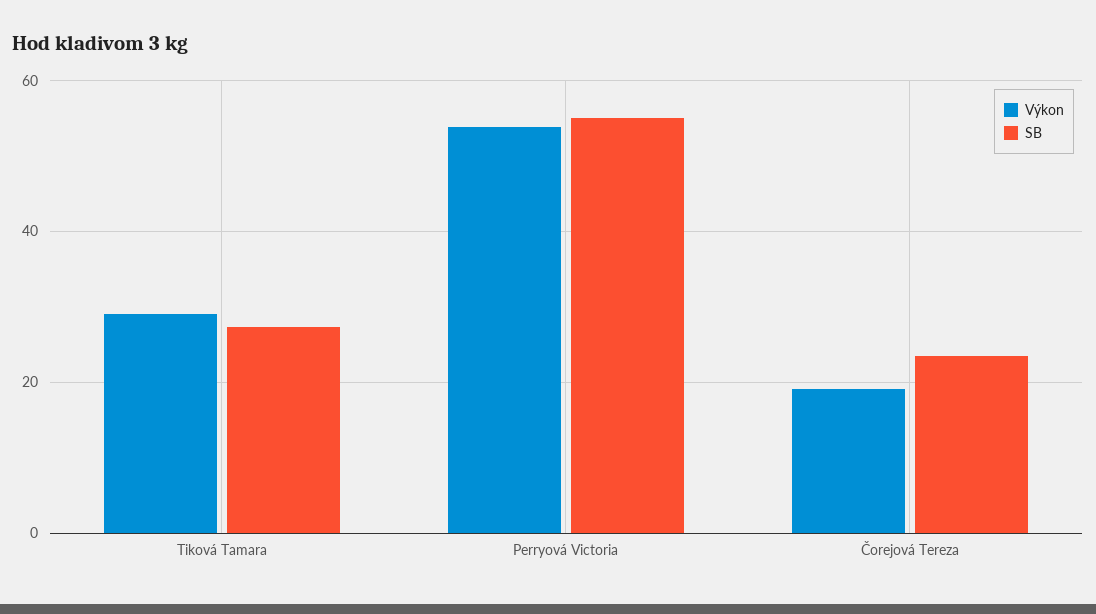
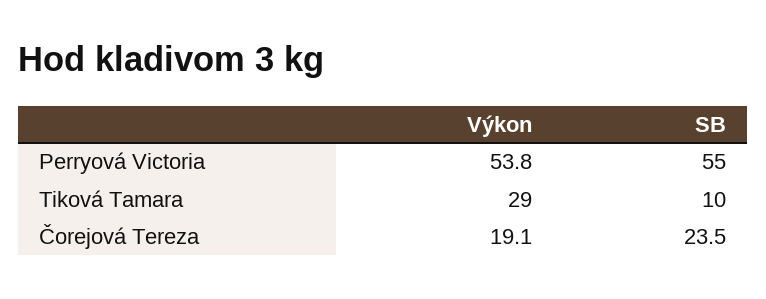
  {
    "Výkon": {
      "Tiková Tamara": 29,
      "Perryová Victoria": 53.8,
      "Čorejová Tereza": 19.1
    },
    "SB": {
-     "Tiková Tamara": 28,
+     "Tiková Tamara": 10,
      "Perryová Victoria": 55,
      "Čorejová Tereza": 23.5
    }
  }

